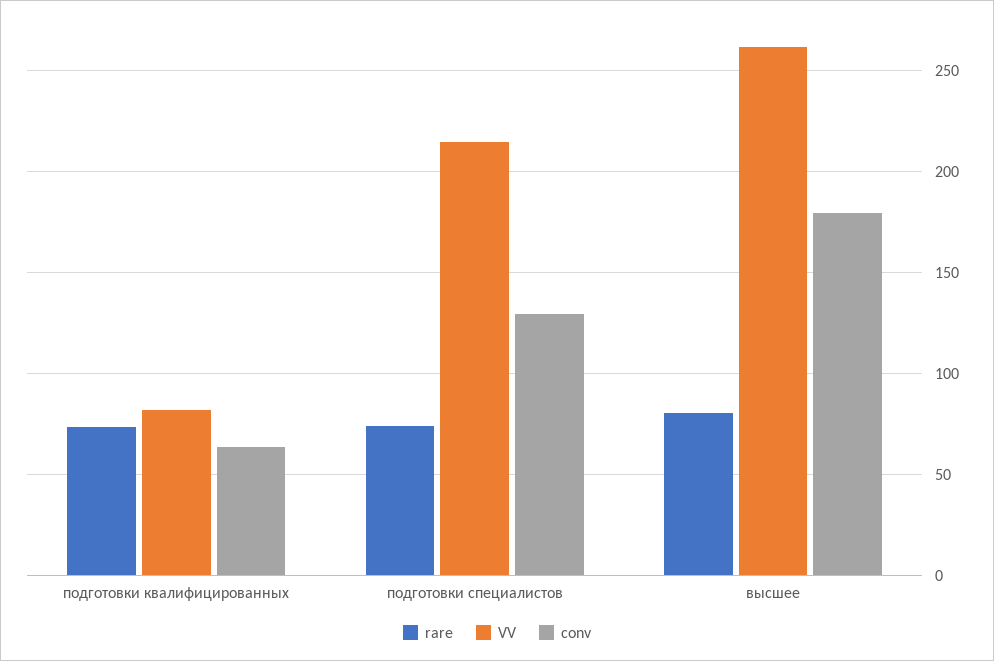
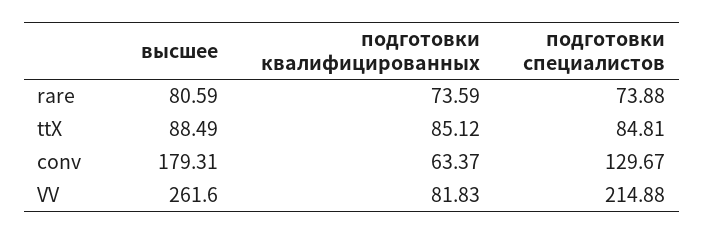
  {
    "rare": {
      "подготовки квалифицированных": 73.59,
      "подготовки специалистов": 73.88,
      "высшее": 80.59
    },
    "VV": {
      "подготовки квалифицированных": 81.83,
      "подготовки специалистов": 214.88,
      "высшее": 261.6
    },
    "conv": {
      "подготовки квалифицированных": 63.37,
      "подготовки специалистов": 129.67,
      "высшее": 179.31
-   }
+   },
+   "ttX": {
+     "высшее": 88.49,
+     "подготовки квалифицированных": 85.12,
+     "подготовки специалистов": 84.81
+   }
  }

